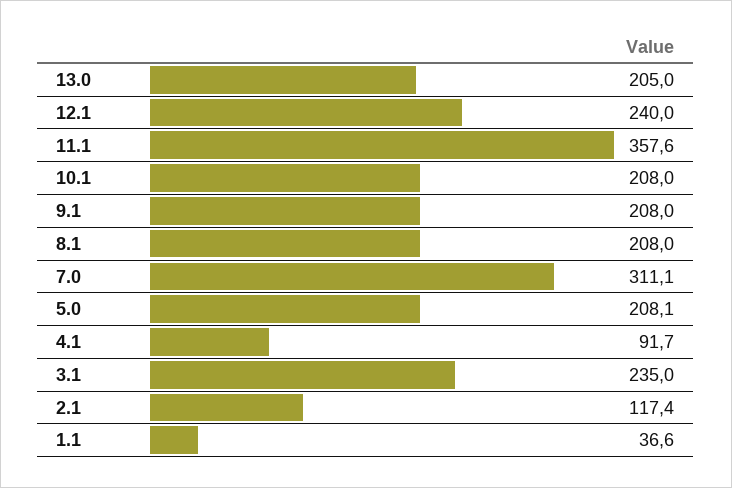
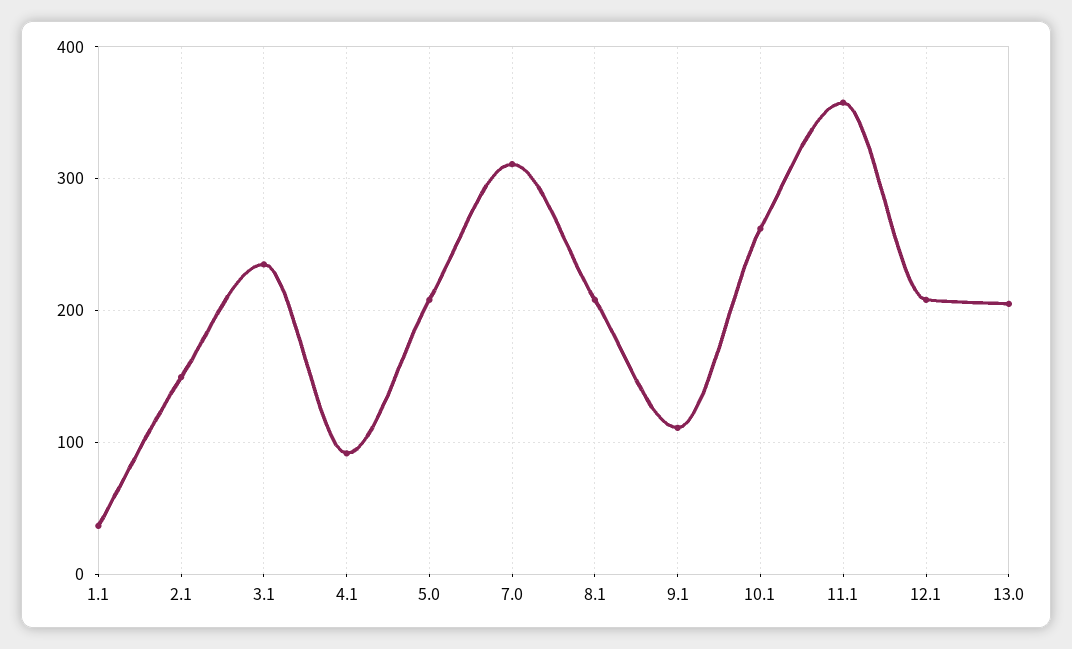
  {
    "13.0": 205,
-   "12.1": 240,
+   "12.1": 210,
    "11.1": 357.6,
-   "10.1": 208,
+   "10.1": 260,
-   "9.1": 208,
+   "9.1": 110,
    "8.1": 208,
    "7.0": 311.1,
    "5.0": 208.1,
    "4.1": 91.7,
    "3.1": 235,
-   "2.1": 117.4,
+   "2.1": 150,
    "1.1": 36.6
  }

